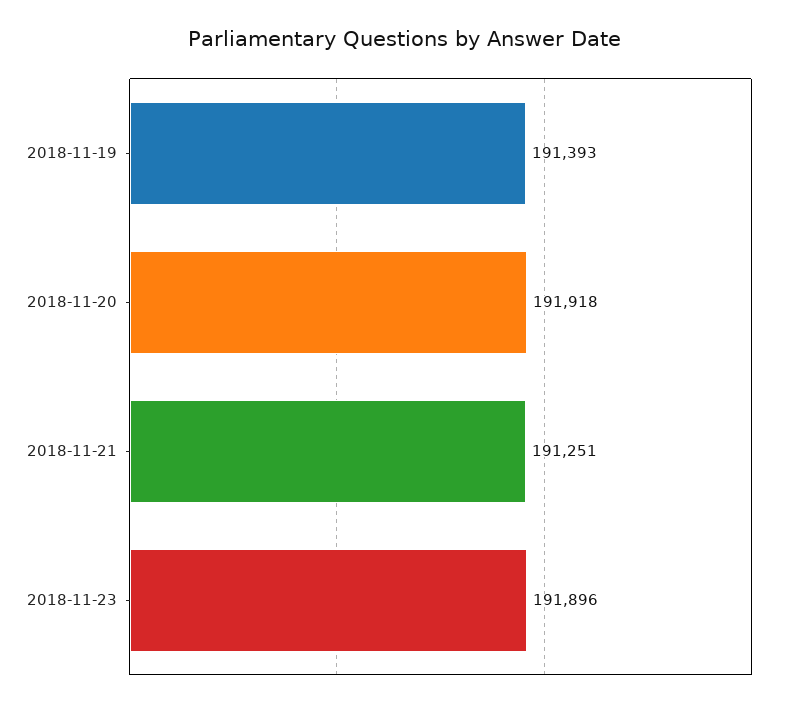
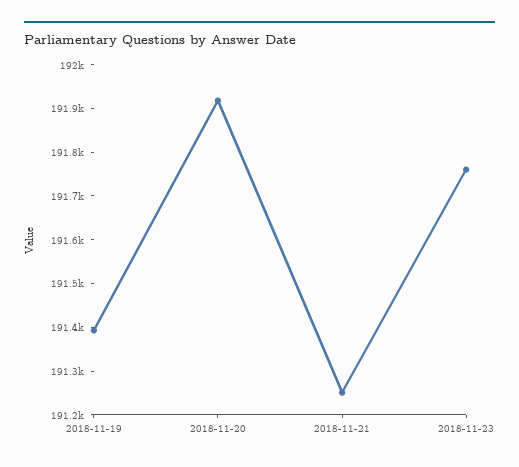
  {
    "2018-11-19": 191393,
    "2018-11-20": 191918,
    "2018-11-21": 191251,
-   "2018-11-23": 191896
+   "2018-11-23": 191760
  }

